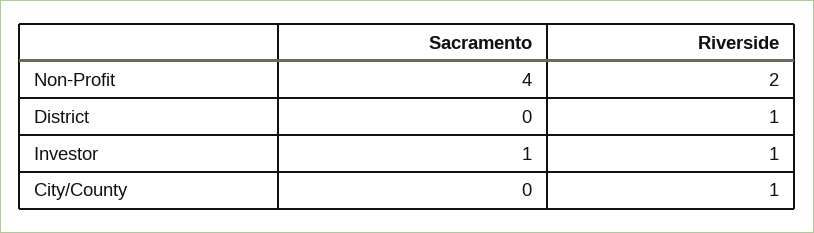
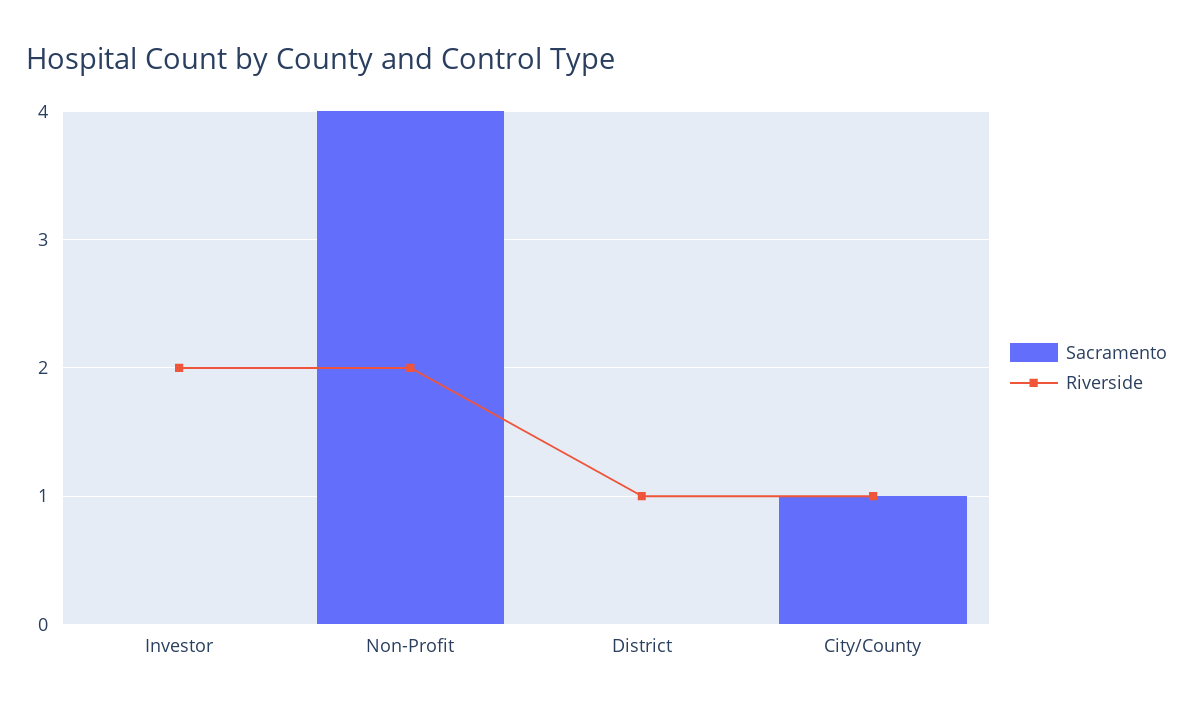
  {
    "Sacramento": {
      "Non-Profit": 4,
      "District": 0,
-     "Investor": 1,
+     "Investor": 0,
-     "City/County": 0
+     "City/County": 1
    },
    "Riverside": {
      "Non-Profit": 2,
      "District": 1,
-     "Investor": 1,
+     "Investor": 2,
      "City/County": 1
    }
  }

